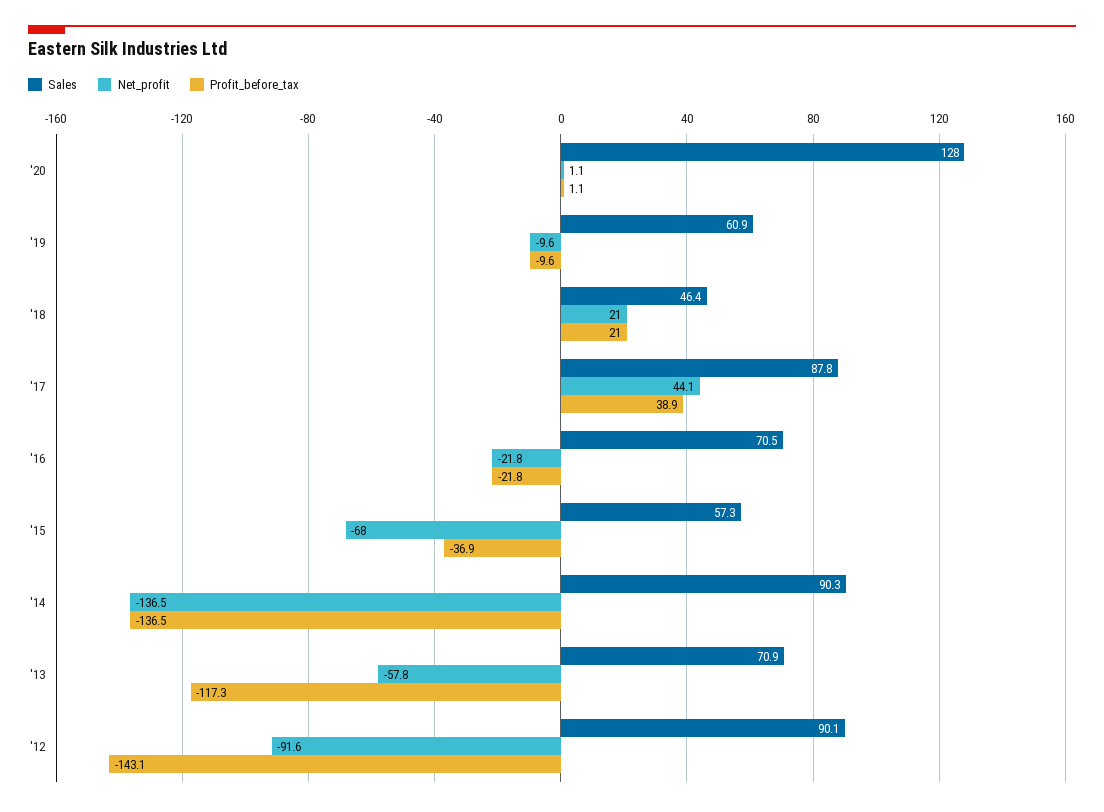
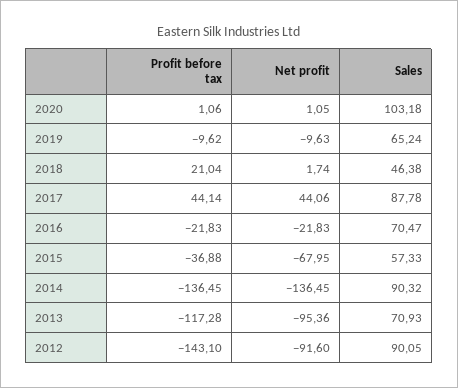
  {
    "Sales": {
-     "'20": 128,
+     "'20": 103.18,
-     "'19": 60.9,
+     "'19": 65.24,
      "'18": 46.38,
      "'17": 87.78,
      "'16": 70.47,
      "'15": 57.33,
      "'14": 90.32,
      "'13": 70.93,
      "'12": 90.05
    },
    "Net_profit": {
      "'20": 1.05,
      "'19": -9.63,
-     "'18": 21,
+     "'18": 1.74,
      "'17": 44.06,
      "'16": -21.83,
      "'15": -67.95,
      "'14": -136.45,
-     "'13": -57.8,
+     "'13": -95.36,
      "'12": -91.6
    },
    "Profit_before_tax": {
      "'20": 1.06,
      "'19": -9.62,
      "'18": 21.04,
-     "'17": 38.9,
+     "'17": 44.14,
      "'16": -21.83,
      "'15": -36.88,
      "'14": -136.45,
      "'13": -117.28,
      "'12": -143.1
    }
  }

